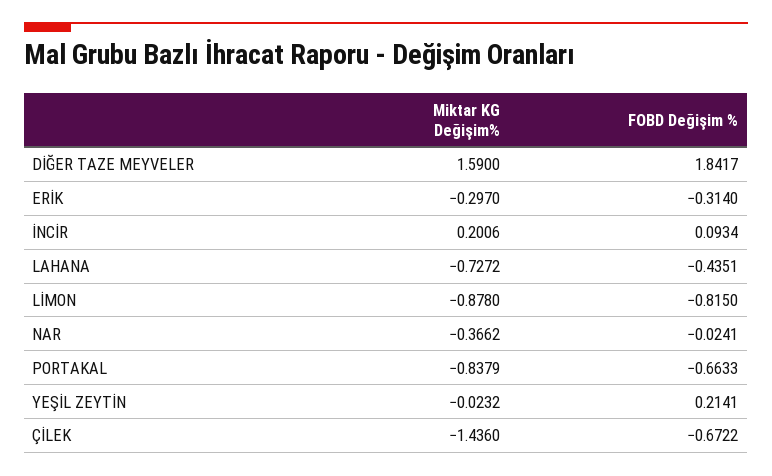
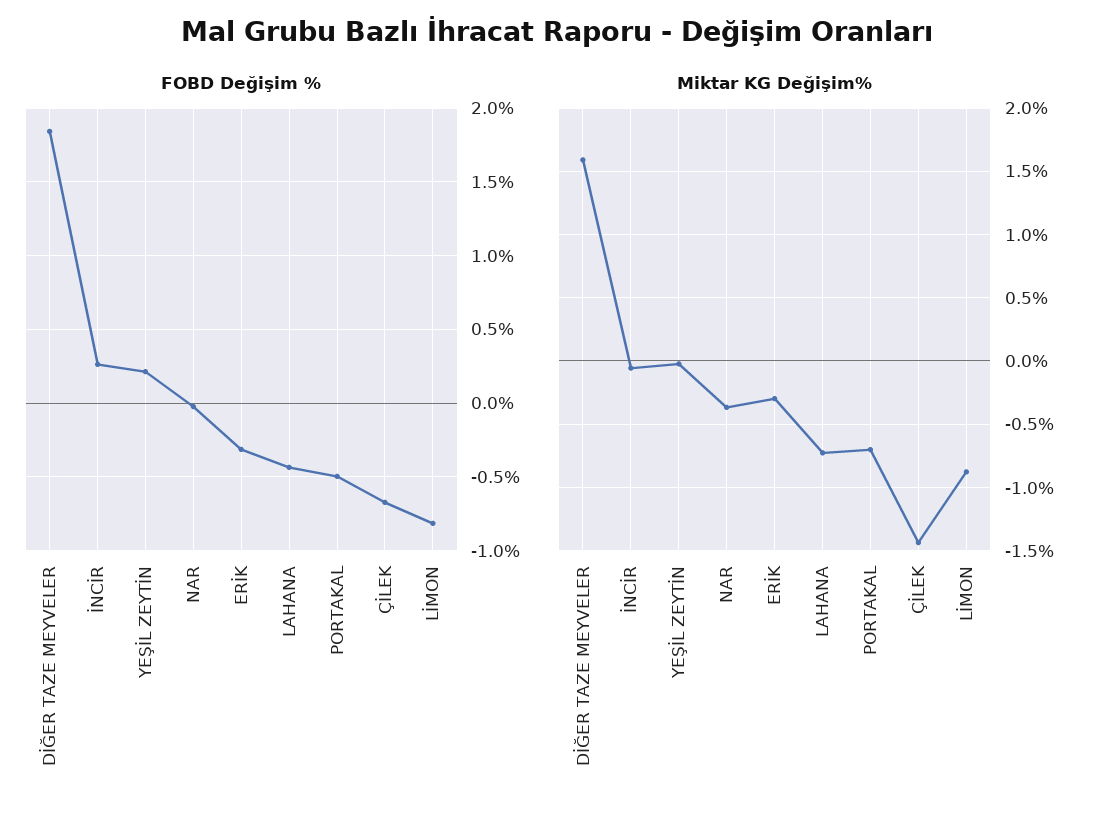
  {
    "Miktar KG Değişim%": {
      "DİĞER TAZE MEYVELER": 1.59,
      "ERİK": -0.297,
-     "İNCİR": 0.2006,
+     "İNCİR": -0.05,
      "LAHANA": -0.7272,
      "LİMON": -0.878,
      "NAR": -0.3662,
-     "PORTAKAL": -0.8379,
+     "PORTAKAL": -0.7,
      "YEŞİL ZEYTİN": -0.0232,
      "ÇİLEK": -1.436
    },
    "FOBD Değişim %": {
      "DİĞER TAZE MEYVELER": 1.8417,
      "ERİK": -0.314,
-     "İNCİR": 0.0934,
+     "İNCİR": 0.25,
      "LAHANA": -0.4351,
      "LİMON": -0.815,
      "NAR": -0.0241,
-     "PORTAKAL": -0.6633,
+     "PORTAKAL": -0.5,
      "YEŞİL ZEYTİN": 0.2141,
      "ÇİLEK": -0.6722
    }
  }

